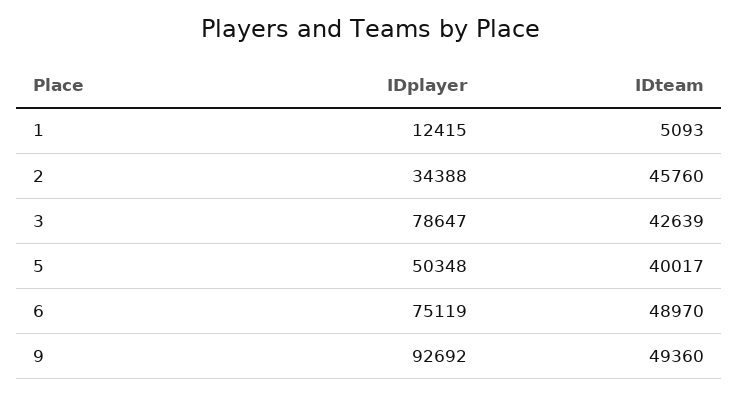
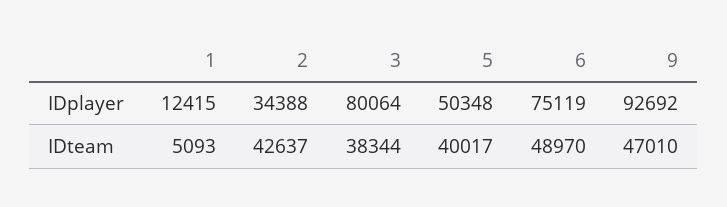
  {
    "IDplayer": {
      "1": 12415,
      "2": 34388,
-     "3": 78647,
+     "3": 80064,
      "5": 50348,
      "6": 75119,
      "9": 92692
    },
    "IDteam": {
      "1": 5093,
-     "2": 45760,
+     "2": 42637,
-     "3": 42639,
+     "3": 38344,
      "5": 40017,
      "6": 48970,
-     "9": 49360
+     "9": 47010
    }
  }

